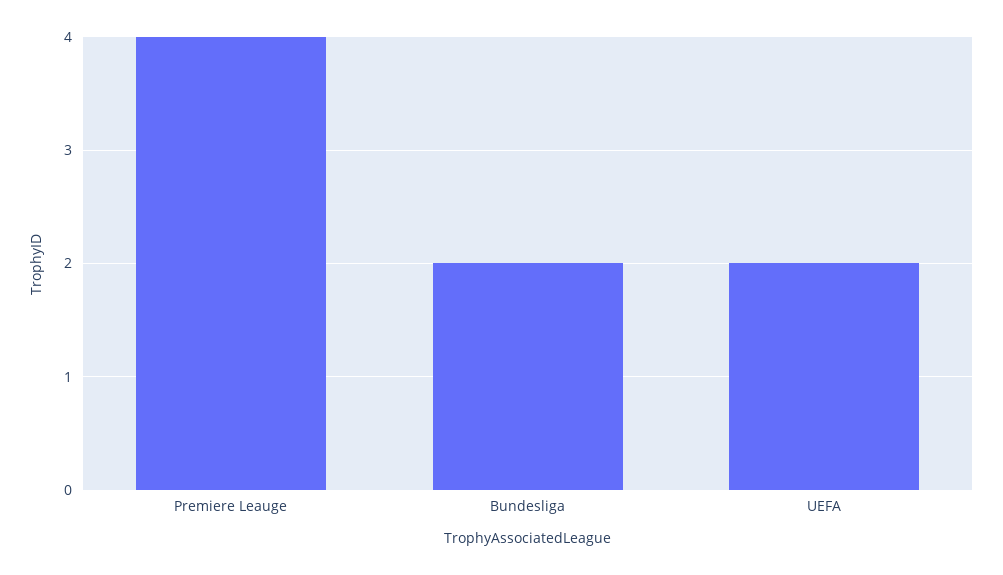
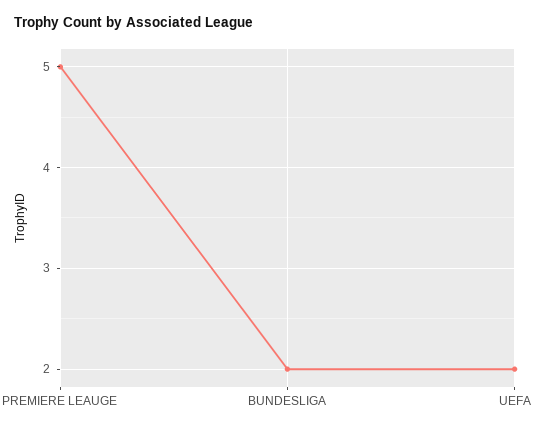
  {
-   "Premiere Leauge": 4,
+   "Premiere Leauge": 5,
    "Bundesliga": 2,
    "UEFA": 2
  }

